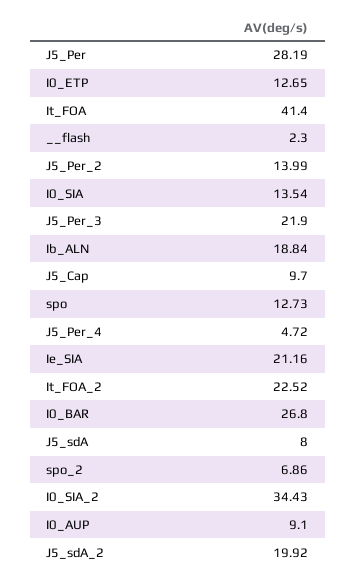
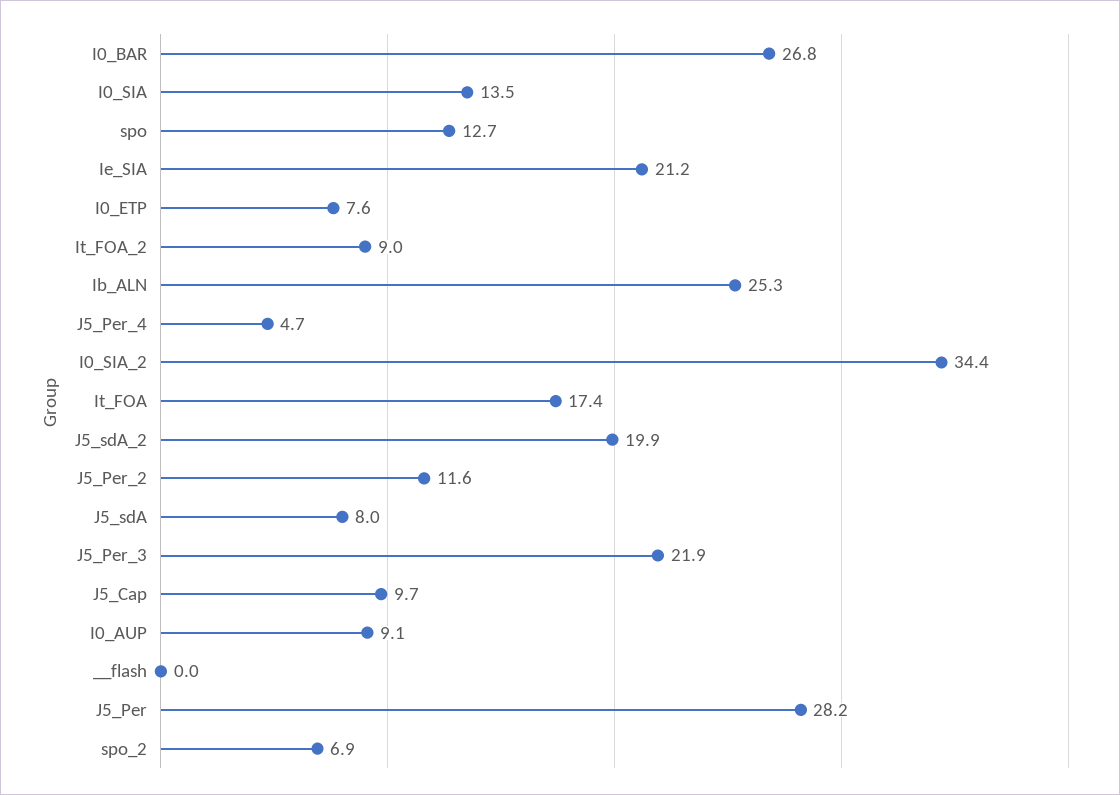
  {
    "J5_Per": 28.19,
-   "I0_ETP": 12.65,
+   "I0_ETP": 7.6,
-   "It_FOA": 41.4,
+   "It_FOA": 17.4,
-   "__flash": 2.3,
+   "__flash": 0,
-   "J5_Per_2": 13.99,
+   "J5_Per_2": 11.6,
    "I0_SIA": 13.54,
    "J5_Per_3": 21.9,
-   "Ib_ALN": 18.84,
+   "Ib_ALN": 25.3,
    "J5_Cap": 9.7,
    "spo": 12.73,
    "J5_Per_4": 4.72,
    "Ie_SIA": 21.16,
-   "It_FOA_2": 22.52,
+   "It_FOA_2": 9,
    "I0_BAR": 26.8,
    "J5_sdA": 8,
    "spo_2": 6.86,
    "I0_SIA_2": 34.43,
    "I0_AUP": 9.1,
    "J5_sdA_2": 19.92
  }

